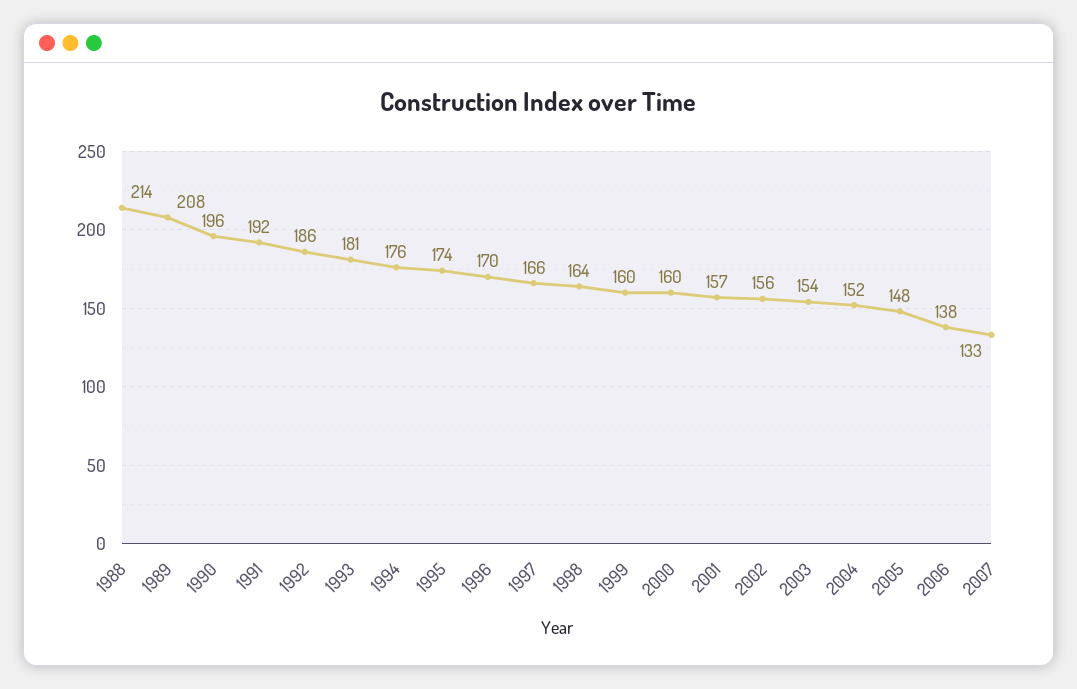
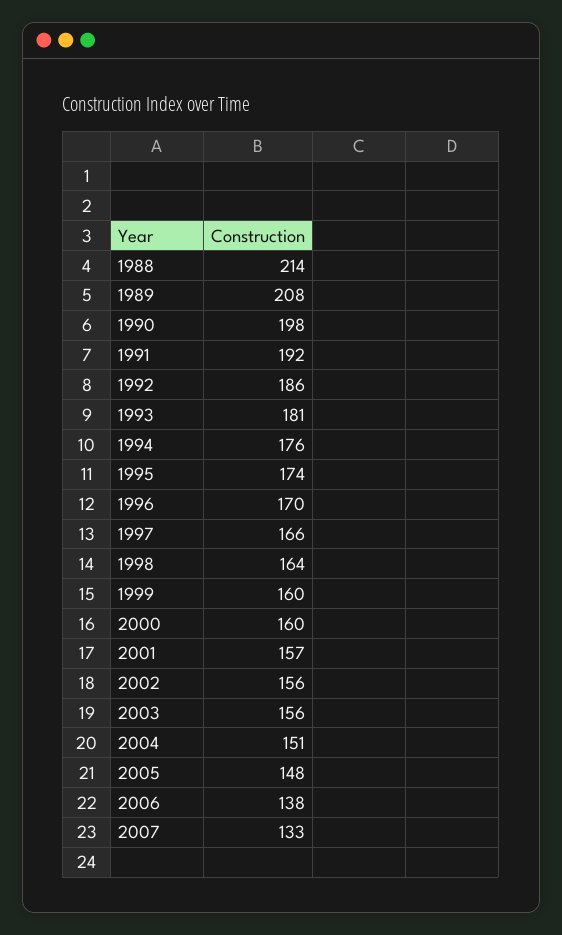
  {
    "1988": 214,
    "1989": 208,
-   "1990": 196,
+   "1990": 198,
    "1991": 192,
    "1992": 186,
    "1993": 181,
    "1994": 176,
    "1995": 174,
    "1996": 170,
    "1997": 166,
    "1998": 164,
    "1999": 160,
    "2000": 160,
    "2001": 157,
    "2002": 156,
-   "2003": 154,
+   "2003": 156,
-   "2004": 152,
+   "2004": 151,
    "2005": 148,
    "2006": 138,
    "2007": 133
  }

